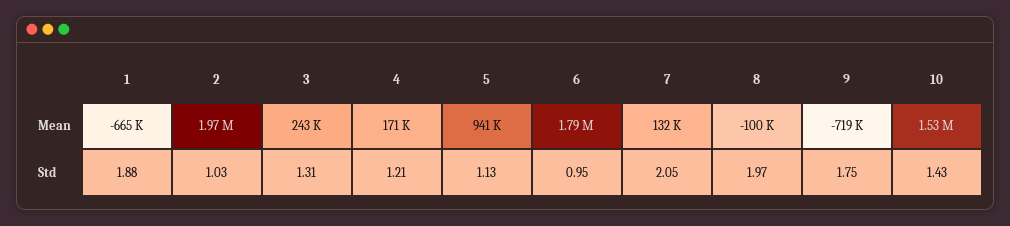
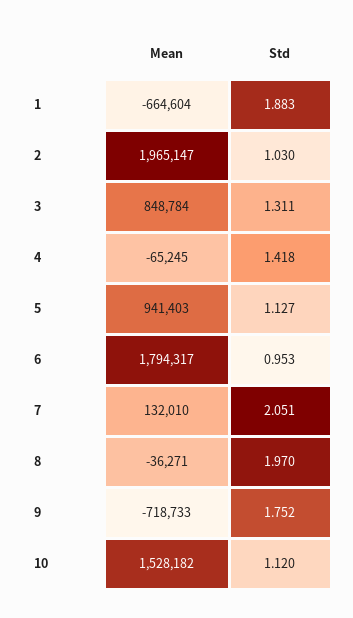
  {
    "1": {
      "Mean": -664604,
      "Std": 1.883
    },
    "2": {
      "Mean": 1965147,
      "Std": 1.03
    },
    "3": {
-     "Mean": 243000,
+     "Mean": 848784,
      "Std": 1.311
    },
    "4": {
-     "Mean": 171000,
+     "Mean": -65245,
-     "Std": 1.21
+     "Std": 1.418
    },
    "5": {
      "Mean": 941403,
      "Std": 1.127
    },
    "6": {
      "Mean": 1794317,
      "Std": 0.953
    },
    "7": {
      "Mean": 132010,
      "Std": 2.051
    },
    "8": {
-     "Mean": -100000,
+     "Mean": -36271,
      "Std": 1.97
    },
    "9": {
      "Mean": -718733,
      "Std": 1.752
    },
    "10": {
      "Mean": 1528182,
-     "Std": 1.43
+     "Std": 1.12
    }
  }

